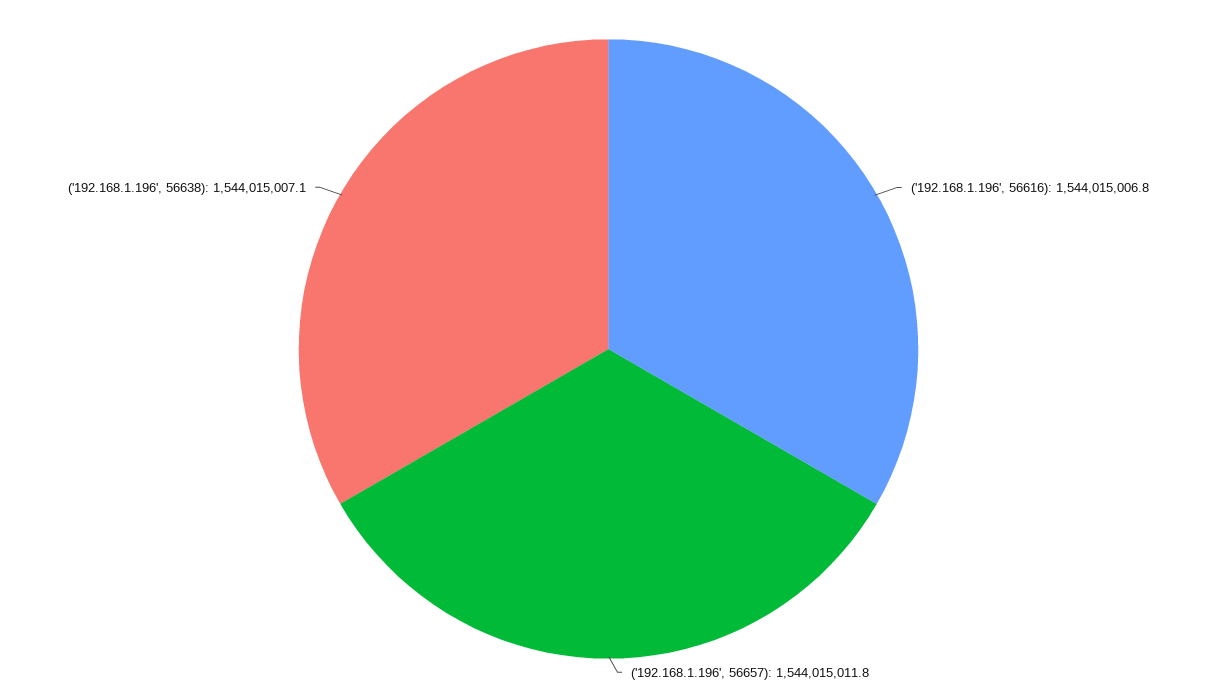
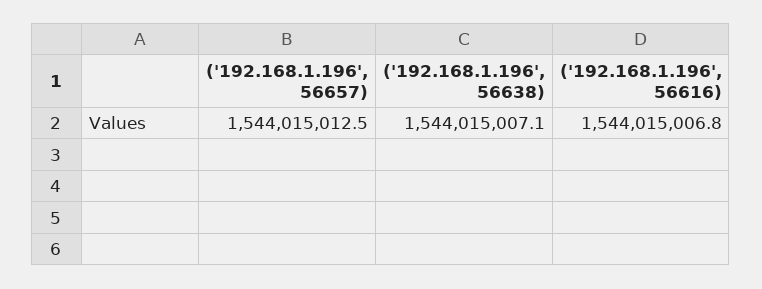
  {
    "('192.168.1.196', 56616)": 1544015006.8,
-   "('192.168.1.196', 56657)": 1544015011.8,
+   "('192.168.1.196', 56657)": 1544015012.5,
    "('192.168.1.196', 56638)": 1544015007.1
  }

